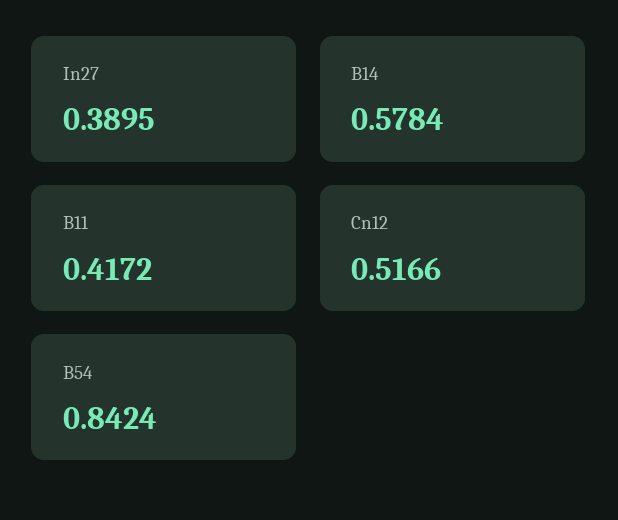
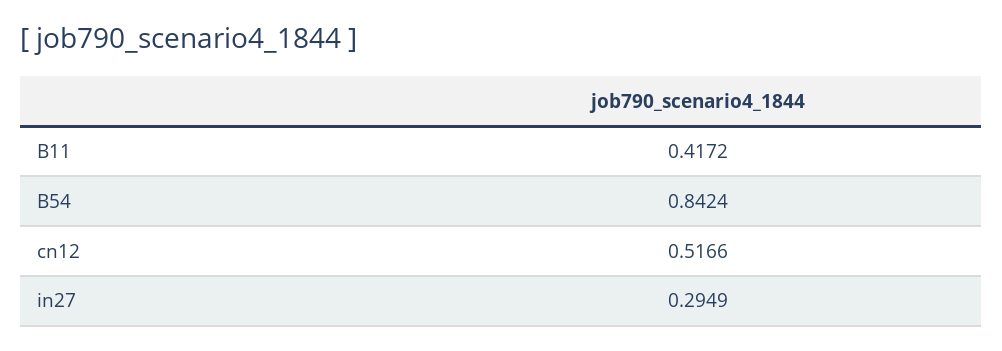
  {
-   "In27": 0.3895,
+   "In27": 0.2949,
-   "B14": 0.5784,
    "B11": 0.4172,
    "Cn12": 0.5166,
    "B54": 0.8424
  }

